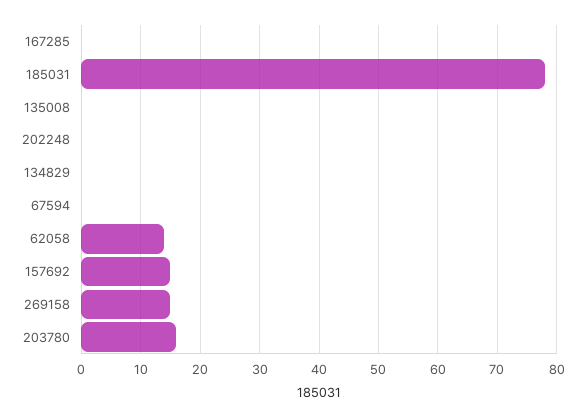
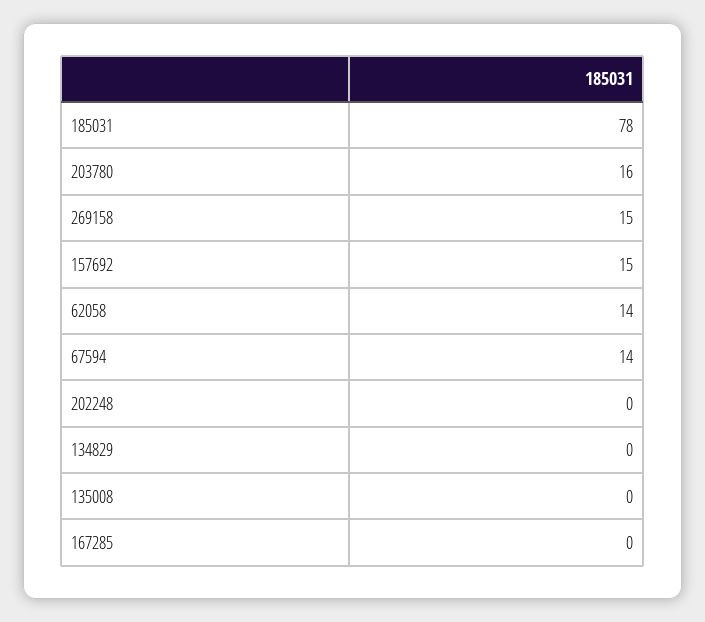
  {
    "167285": 0,
    "185031": 78,
    "135008": 0,
    "202248": 0,
    "134829": 0,
-   "67594": 0,
+   "67594": 14,
    "62058": 14,
    "157692": 15,
    "269158": 15,
    "203780": 16
  }

